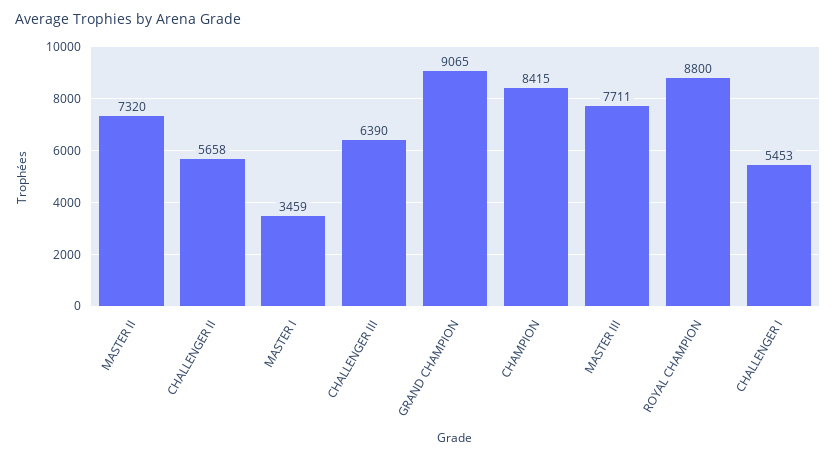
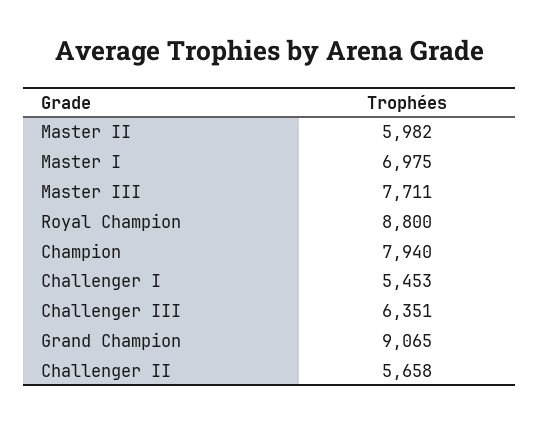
  {
-   "MASTER II": 7320,
+   "MASTER II": 5982,
    "CHALLENGER II": 5658,
-   "MASTER I": 3459,
+   "MASTER I": 6975,
-   "CHALLENGER III": 6390,
+   "CHALLENGER III": 6351,
    "GRAND CHAMPION": 9065,
-   "CHAMPION": 8415,
+   "CHAMPION": 7940,
    "MASTER III": 7711,
    "ROYAL CHAMPION": 8800,
    "CHALLENGER I": 5453
  }

